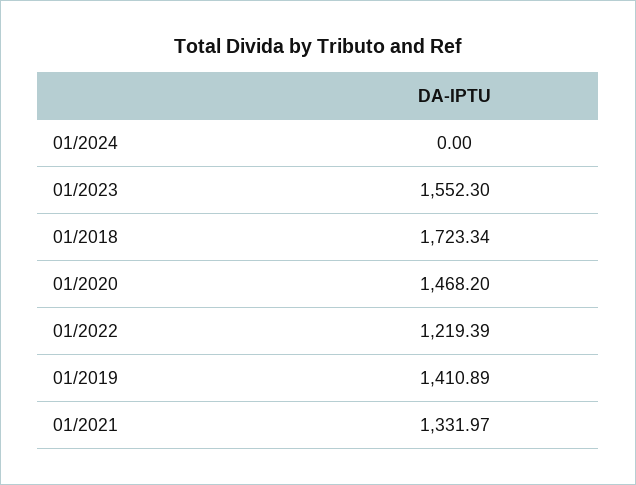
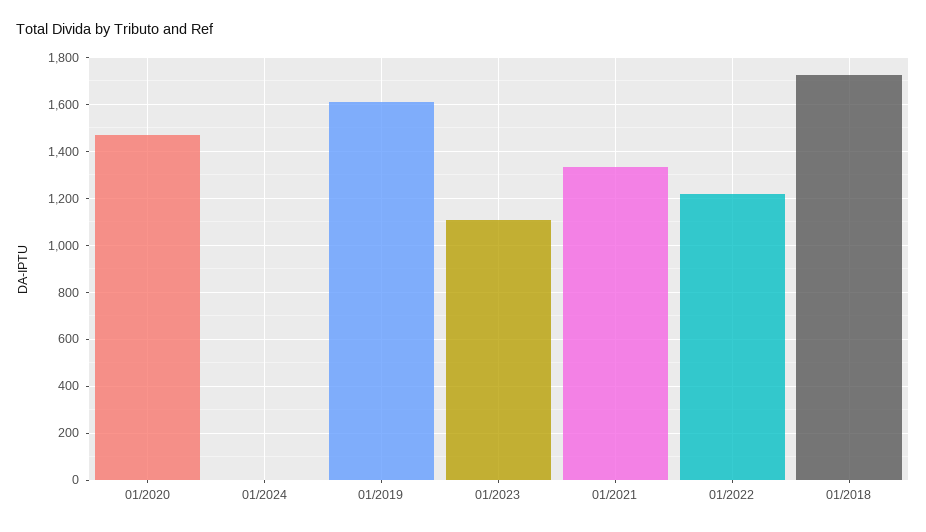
  {
    "01/2024": 0,
-   "01/2023": 1552.3,
+   "01/2023": 1100,
    "01/2018": 1723.34,
    "01/2020": 1468.2,
    "01/2022": 1219.39,
-   "01/2019": 1410.89,
+   "01/2019": 1600,
    "01/2021": 1331.97
  }

